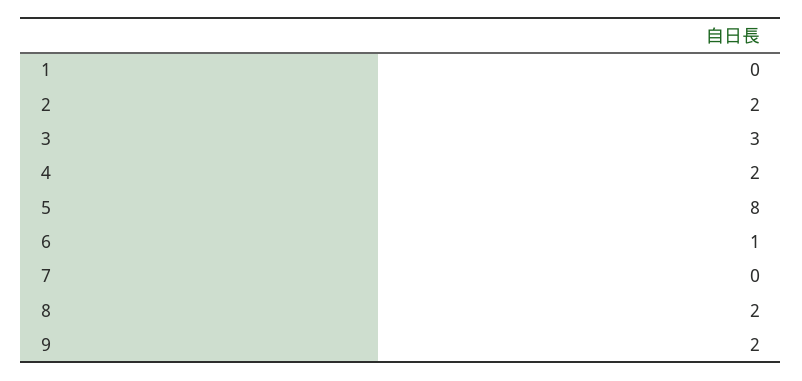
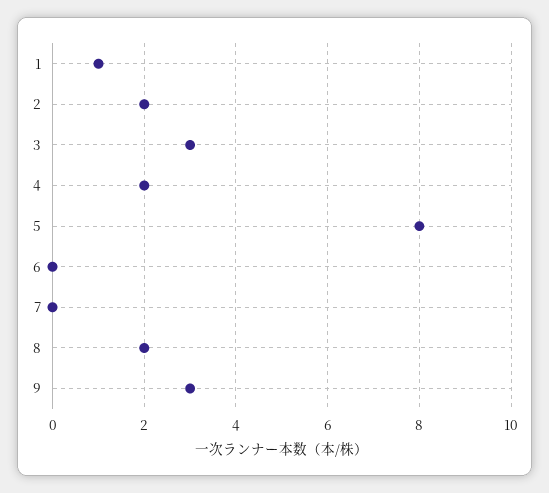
  {
-   "1": 0,
+   "1": 1,
    "2": 2,
    "3": 3,
    "4": 2,
    "5": 8,
-   "6": 1,
+   "6": 0,
    "7": 0,
    "8": 2,
-   "9": 2
+   "9": 3
  }

